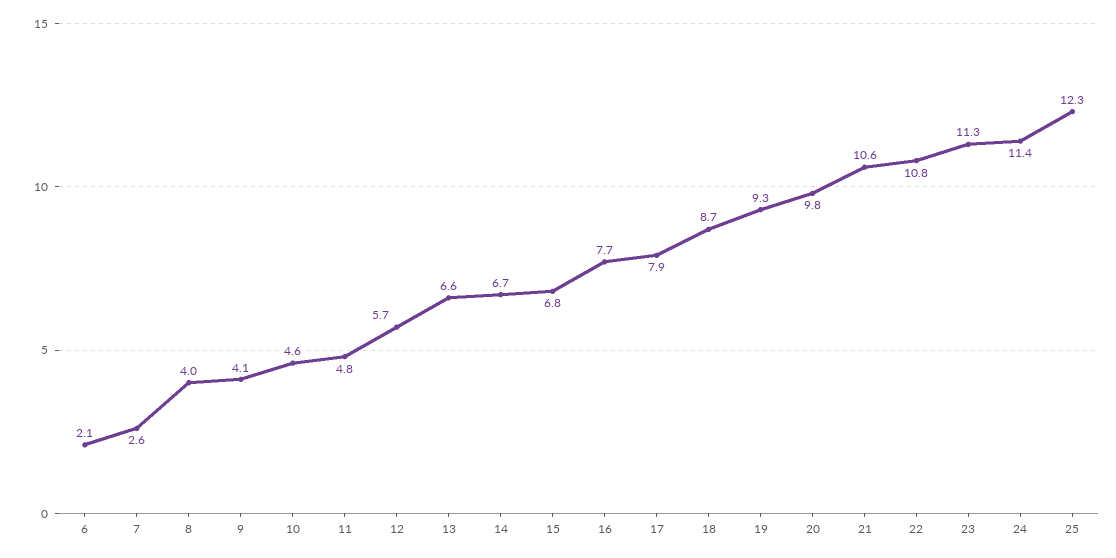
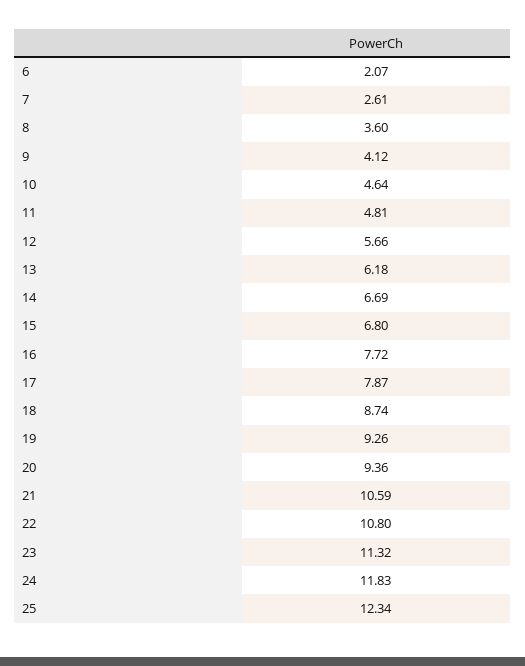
  {
    "6": 2.07,
    "7": 2.61,
-   "8": 4,
+   "8": 3.6,
    "9": 4.12,
    "10": 4.64,
    "11": 4.81,
    "12": 5.66,
-   "13": 6.6,
+   "13": 6.18,
    "14": 6.69,
    "15": 6.8,
    "16": 7.72,
    "17": 7.87,
    "18": 8.74,
    "19": 9.26,
-   "20": 9.8,
+   "20": 9.36,
    "21": 10.59,
    "22": 10.8,
    "23": 11.32,
-   "24": 11.4,
+   "24": 11.83,
    "25": 12.34
  }

